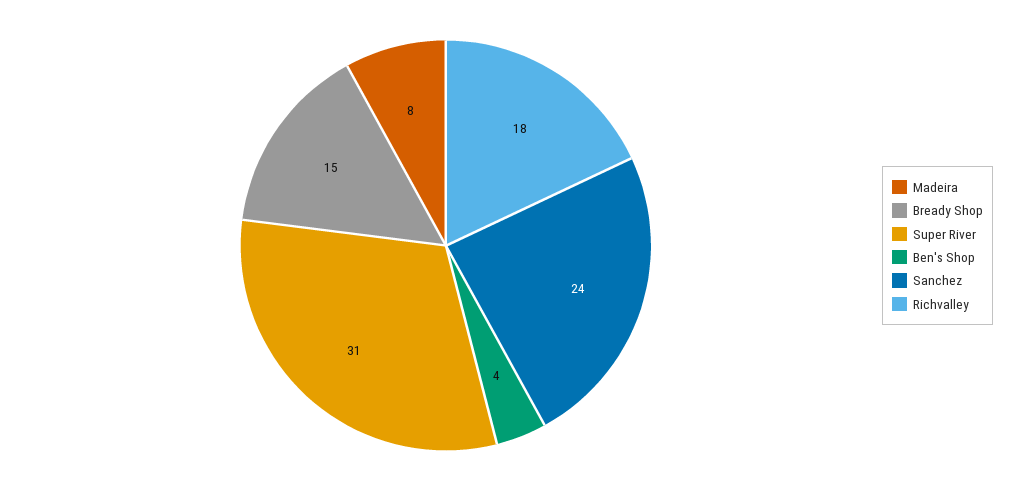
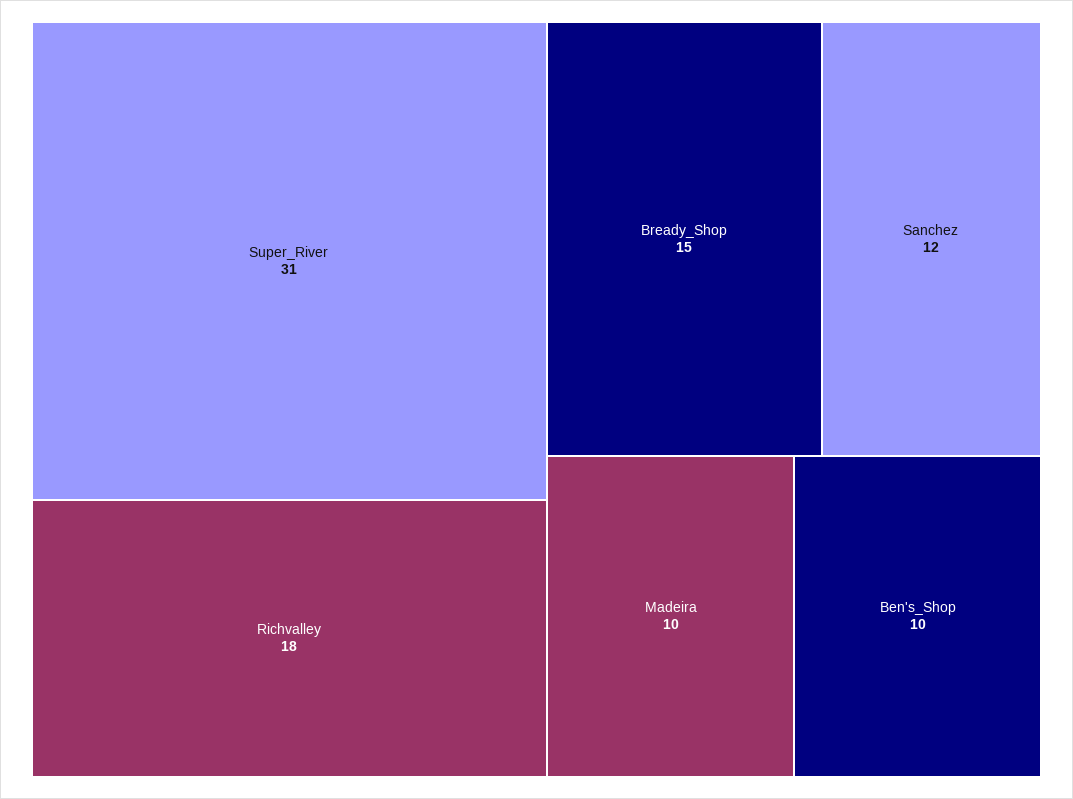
  {
-   "Madeira": 8,
+   "Madeira": 10,
    "Bready Shop": 15,
    "Super River": 31,
-   "Ben's Shop": 4,
+   "Ben's Shop": 10,
-   "Sanchez": 24,
+   "Sanchez": 12,
    "Richvalley": 18
  }

